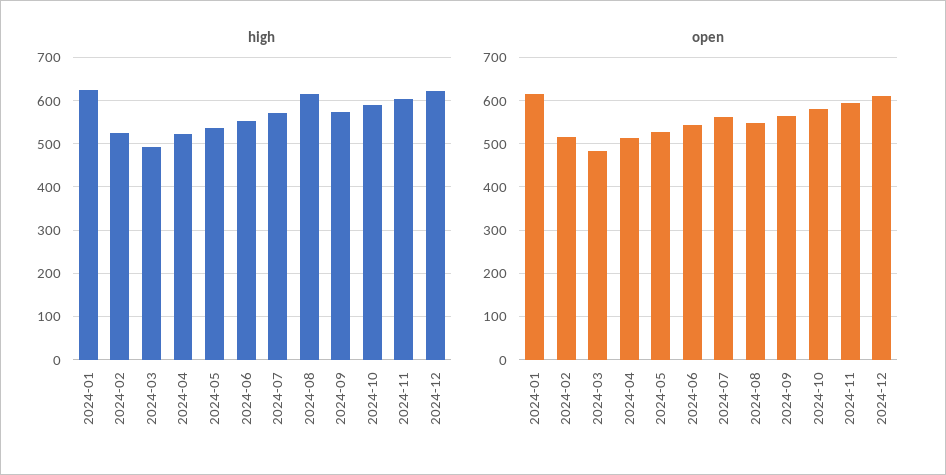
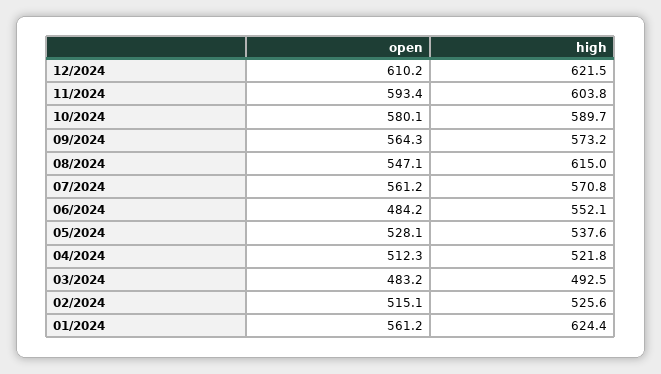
  {
    "high": {
      "2024-01": 624.4,
      "2024-02": 525.6,
      "2024-03": 492.5,
      "2024-04": 521.8,
      "2024-05": 537.6,
      "2024-06": 552.1,
      "2024-07": 570.8,
      "2024-08": 615,
      "2024-09": 573.2,
      "2024-10": 589.7,
      "2024-11": 603.8,
      "2024-12": 621.5
    },
    "open": {
-     "2024-01": 620,
+     "2024-01": 561.2,
      "2024-02": 515.1,
      "2024-03": 483.2,
      "2024-04": 512.3,
      "2024-05": 528.1,
-     "2024-06": 540,
+     "2024-06": 484.2,
      "2024-07": 561.2,
      "2024-08": 547.1,
      "2024-09": 564.3,
      "2024-10": 580.1,
      "2024-11": 593.4,
      "2024-12": 610.2
    }
  }

